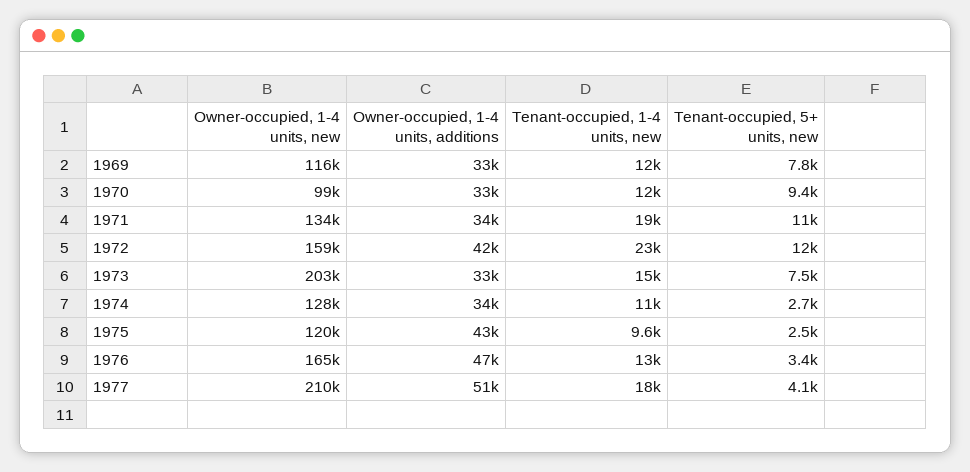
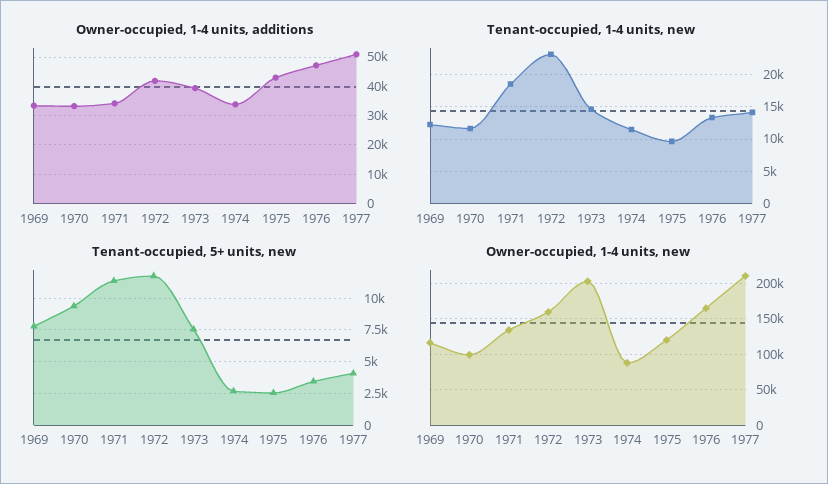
  {
    "Owner-occupied, 1-4 units, new": {
      "1969": 116000,
      "1970": 99000,
      "1971": 134000,
      "1972": 159000,
      "1973": 203000,
-     "1974": 128000,
+     "1974": 90000,
      "1975": 120000,
      "1976": 165000,
      "1977": 210000
    },
    "Owner-occupied, 1-4 units, additions": {
      "1969": 33000,
      "1970": 33000,
      "1971": 34000,
      "1972": 42000,
-     "1973": 33000,
+     "1973": 40000,
      "1974": 34000,
      "1975": 43000,
      "1976": 47000,
      "1977": 51000
    },
    "Tenant-occupied, 1-4 units, new": {
      "1969": 12000,
      "1970": 12000,
      "1971": 19000,
      "1972": 23000,
      "1973": 15000,
      "1974": 11000,
      "1975": 9600,
      "1976": 13000,
-     "1977": 18000
+     "1977": 14000
    },
    "Tenant-occupied, 5+ units, new": {
      "1969": 7800,
      "1970": 9400,
      "1971": 11000,
      "1972": 12000,
      "1973": 7500,
      "1974": 2700,
      "1975": 2500,
      "1976": 3400,
      "1977": 4100
    }
  }

